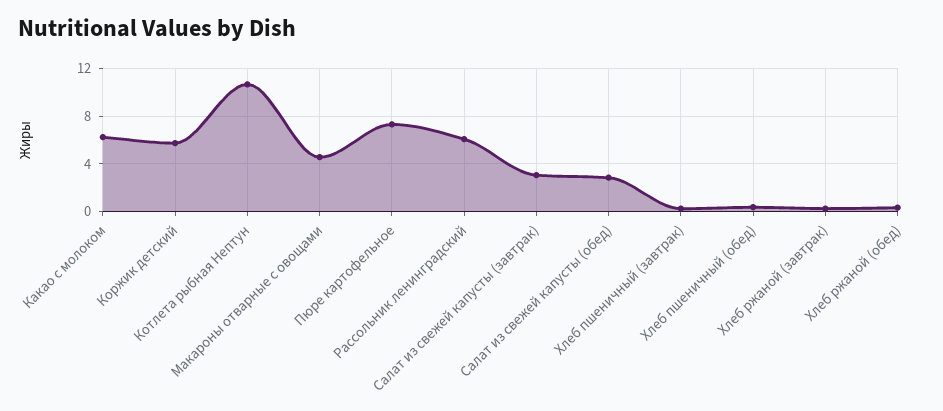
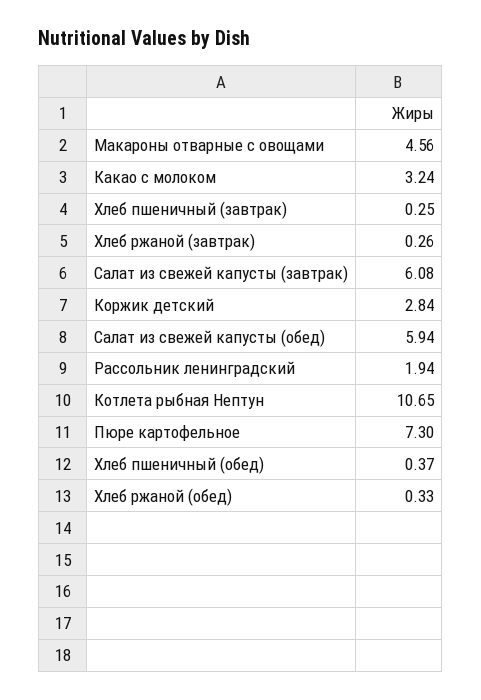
  {
-   "Какао с молоком": 6,
+   "Какао с молоком": 3.24,
-   "Коржик детский": 6,
+   "Коржик детский": 2.84,
    "Котлета рыбная Нептун": 10.65,
    "Макароны отварные с овощами": 4.56,
    "Пюре картофельное": 7.3,
-   "Рассольник ленинградский": 6,
+   "Рассольник ленинградский": 1.94,
-   "Салат из свежей капусты (завтрак)": 3,
+   "Салат из свежей капусты (завтрак)": 6.08,
-   "Салат из свежей капусты (обед)": 3,
+   "Салат из свежей капусты (обед)": 5.94,
    "Хлеб пшеничный (завтрак)": 0.25,
    "Хлеб пшеничный (обед)": 0.37,
    "Хлеб ржаной (завтрак)": 0.26,
    "Хлеб ржаной (обед)": 0.33
  }

